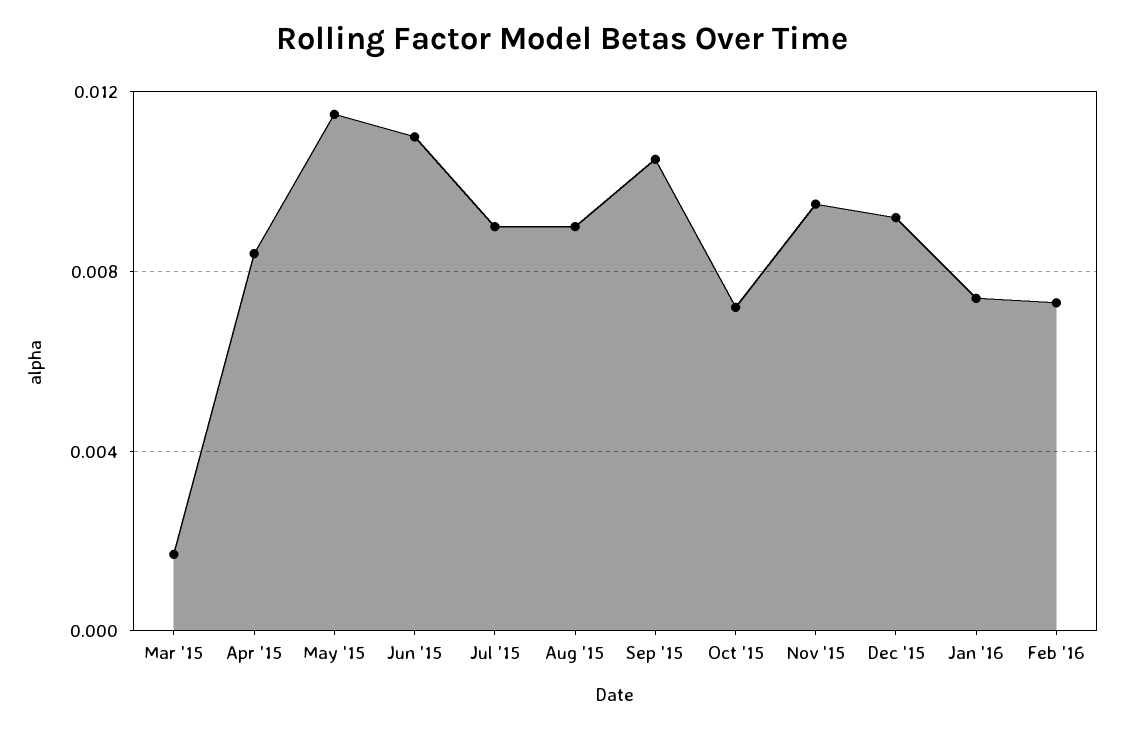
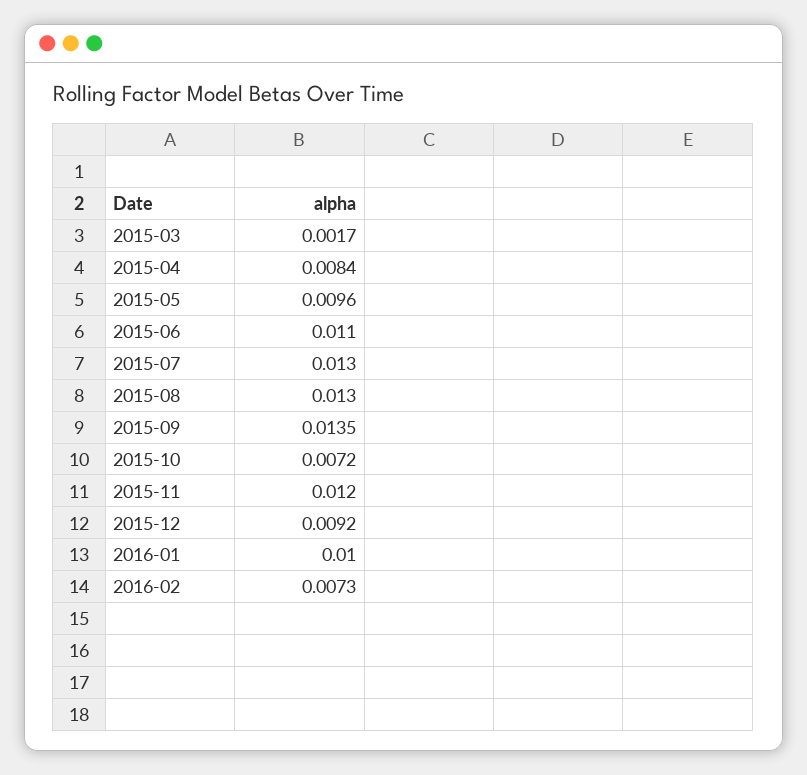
  {
    "Mar '15": 0.0017,
    "Apr '15": 0.0084,
-   "May '15": 0.0115,
+   "May '15": 0.0096,
    "Jun '15": 0.011,
-   "Jul '15": 0.009,
+   "Jul '15": 0.013,
-   "Aug '15": 0.009,
+   "Aug '15": 0.013,
-   "Sep '15": 0.0105,
+   "Sep '15": 0.0135,
    "Oct '15": 0.0072,
-   "Nov '15": 0.0095,
+   "Nov '15": 0.012,
    "Dec '15": 0.0092,
-   "Jan '16": 0.0075,
+   "Jan '16": 0.01,
    "Feb '16": 0.0073
  }

